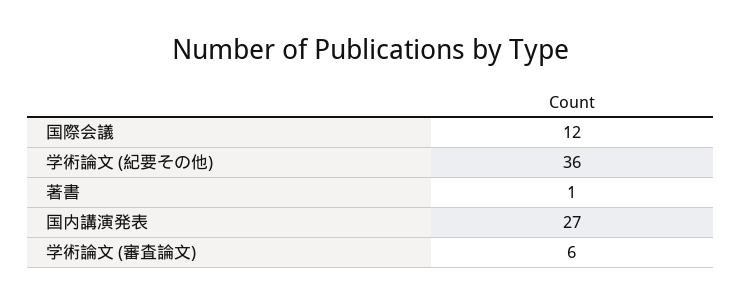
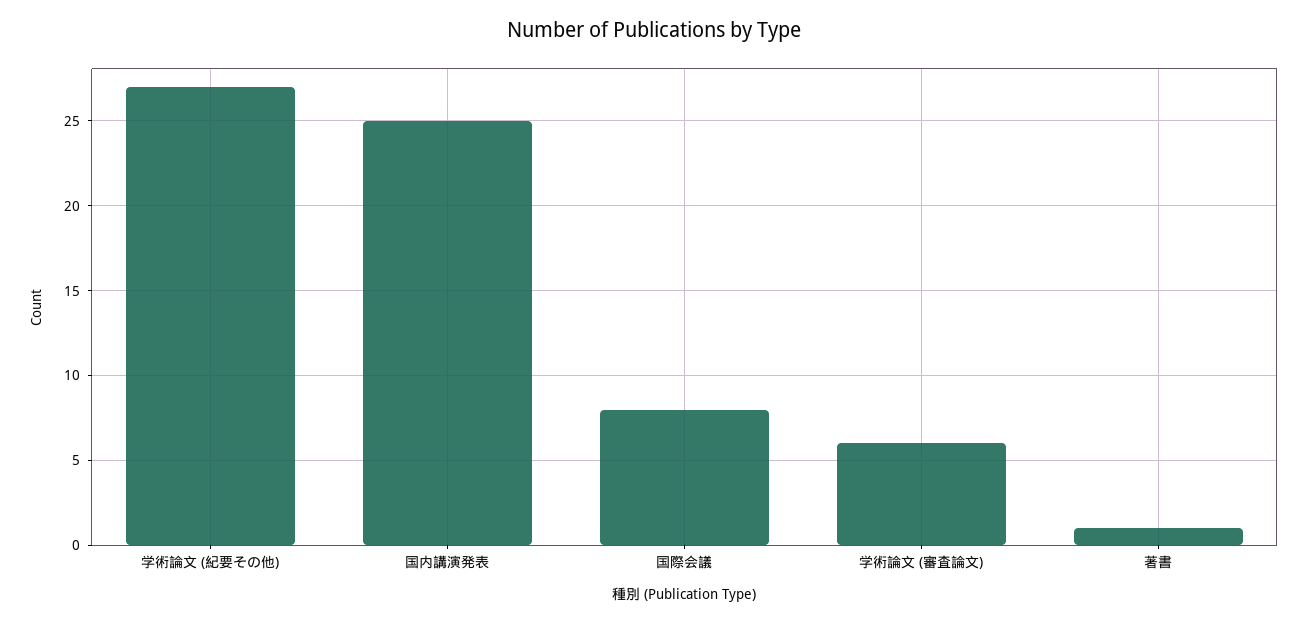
  {
-   "国際会議": 12,
+   "国際会議": 8,
-   "学術論文 (紀要その他)": 36,
+   "学術論文 (紀要その他)": 27,
    "著書": 1,
-   "国内講演発表": 27,
+   "国内講演発表": 25,
    "学術論文 (審査論文)": 6
  }

